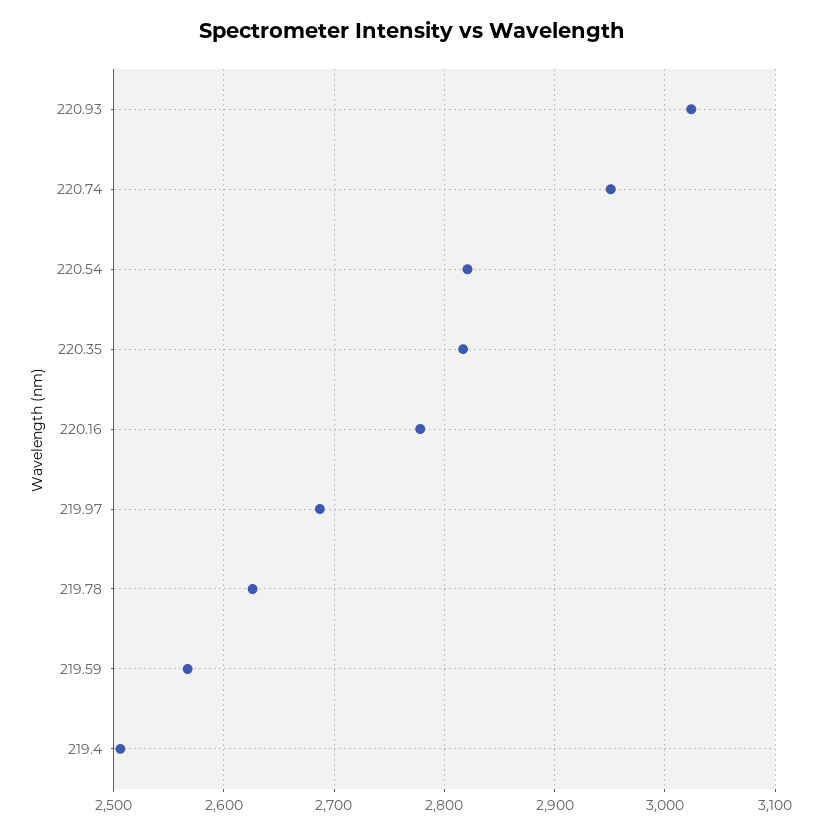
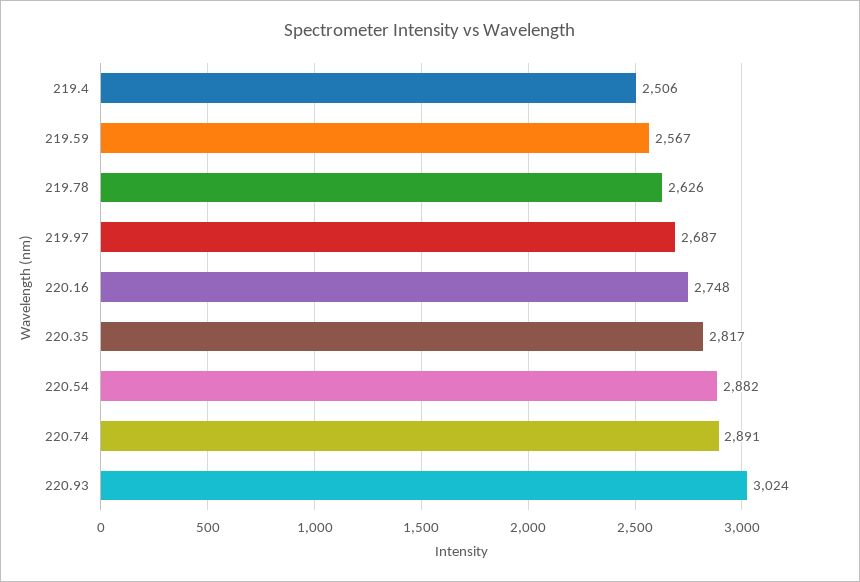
  {
    "220.93": 3024,
-   "220.74": 2950,
+   "220.74": 2891,
-   "220.54": 2820,
+   "220.54": 2882,
    "220.35": 2817,
-   "220.16": 2780,
+   "220.16": 2748,
    "219.97": 2687,
    "219.78": 2626,
    "219.59": 2567,
    "219.4": 2506
  }

